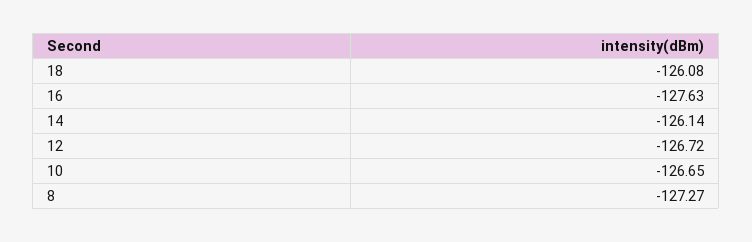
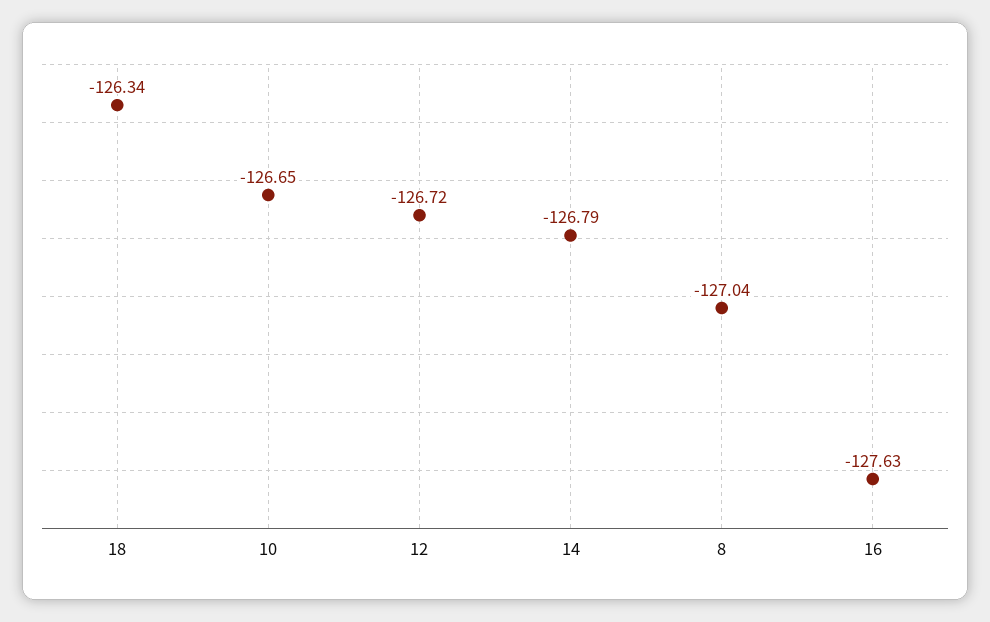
  {
-   "18": -126.08,
+   "18": -126.34,
    "16": -127.63,
-   "14": -126.14,
+   "14": -126.79,
    "12": -126.72,
    "10": -126.65,
-   "8": -127.27
+   "8": -127.04
  }

